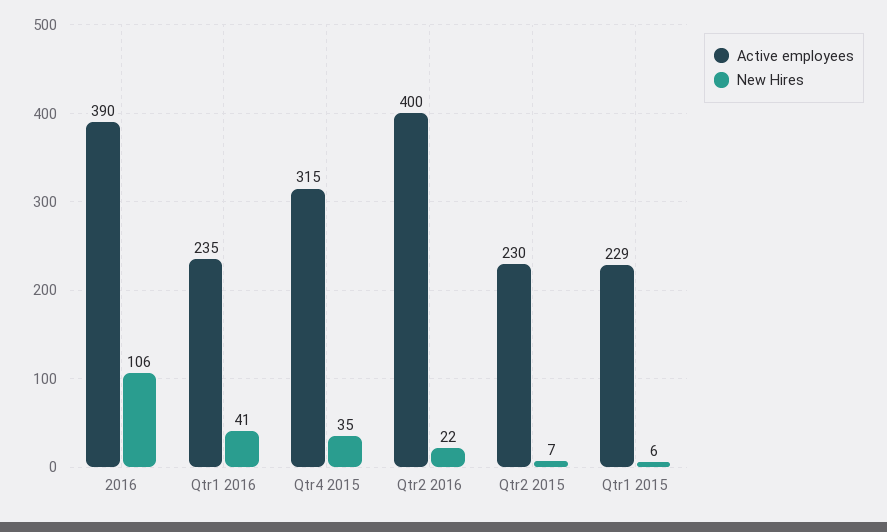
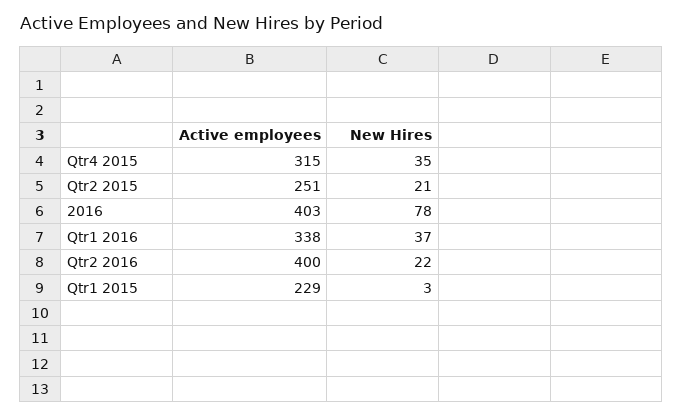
  {
    "Active employees": {
-     "2016": 390,
+     "2016": 403,
-     "Qtr1 2016": 235,
+     "Qtr1 2016": 338,
      "Qtr4 2015": 315,
      "Qtr2 2016": 400,
-     "Qtr2 2015": 230,
+     "Qtr2 2015": 251,
      "Qtr1 2015": 229
    },
    "New Hires": {
-     "2016": 106,
+     "2016": 78,
-     "Qtr1 2016": 41,
+     "Qtr1 2016": 37,
      "Qtr4 2015": 35,
      "Qtr2 2016": 22,
-     "Qtr2 2015": 7,
+     "Qtr2 2015": 21,
-     "Qtr1 2015": 6
+     "Qtr1 2015": 3
    }
  }

